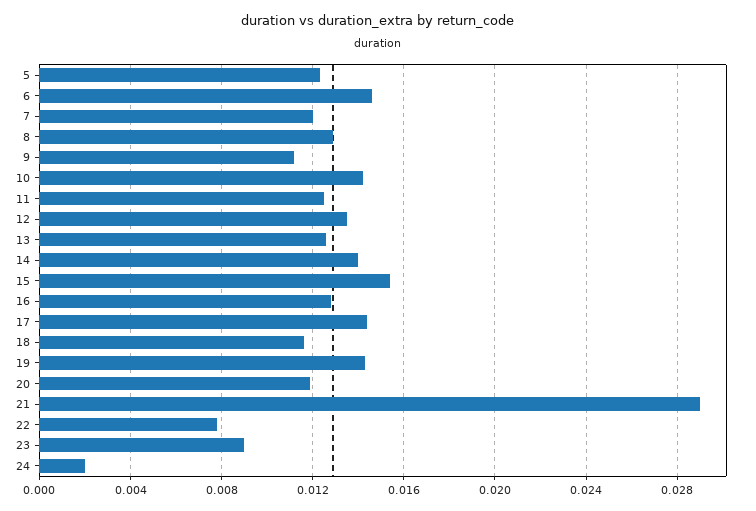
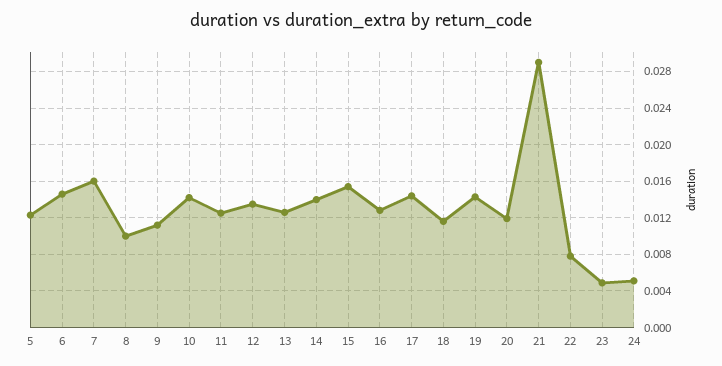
  {
    "5": 0.0125,
    "6": 0.0145,
-   "7": 0.012,
+   "7": 0.016,
-   "8": 0.013,
+   "8": 0.01,
    "9": 0.011,
    "10": 0.014,
    "11": 0.0125,
    "12": 0.0135,
    "13": 0.0125,
    "14": 0.014,
    "15": 0.0155,
    "16": 0.013,
    "17": 0.0145,
    "18": 0.0115,
    "19": 0.0145,
    "20": 0.012,
    "21": 0.029,
    "22": 0.008,
-   "23": 0.009,
+   "23": 0.005,
-   "24": 0.002
+   "24": 0.005
  }

